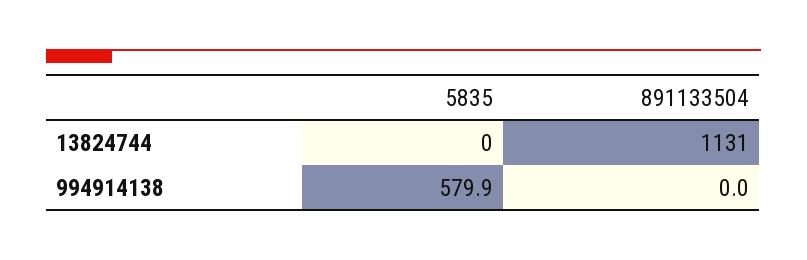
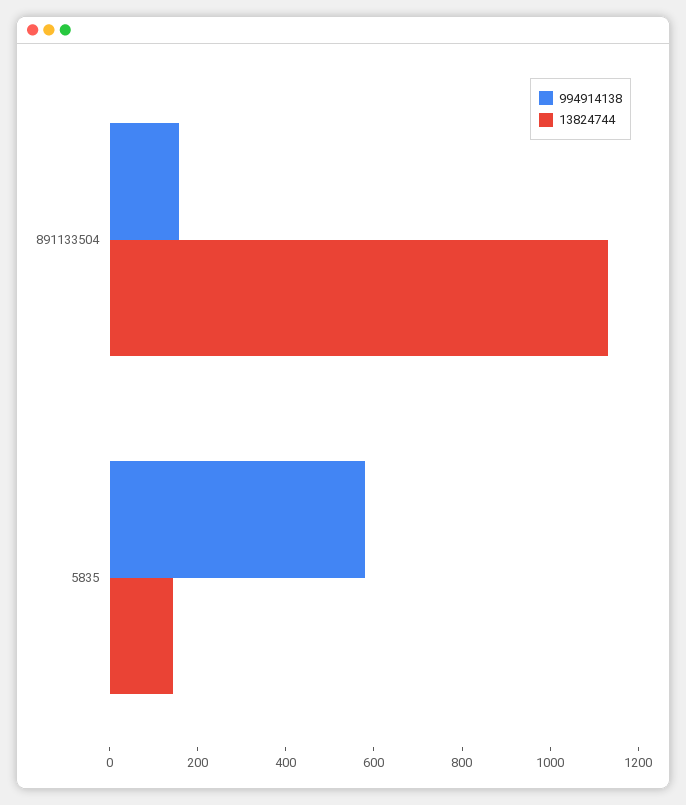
  {
    "13824744": {
-     "5835": 0,
+     "5835": 150,
      "891133504": 1131
    },
    "994914138": {
      "5835": 579.9,
-     "891133504": 0
+     "891133504": 150
    }
  }

